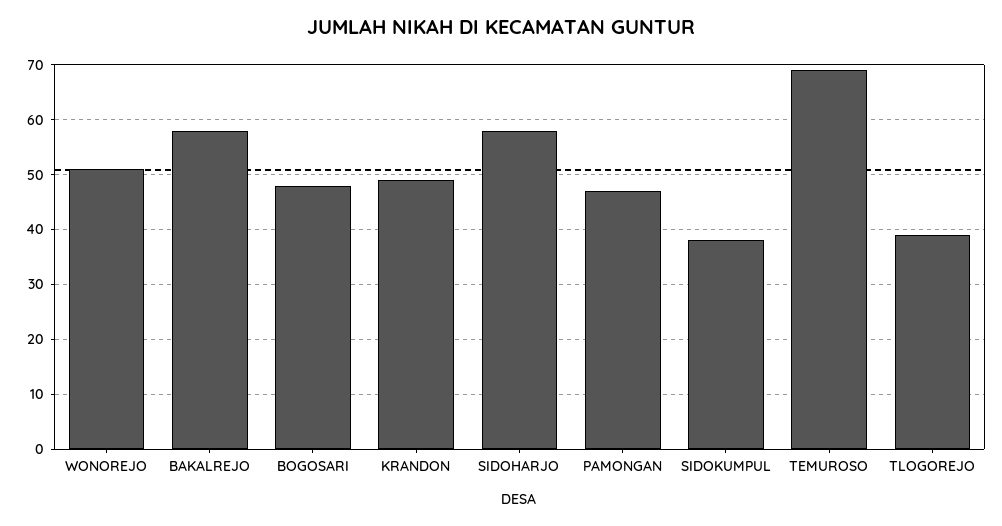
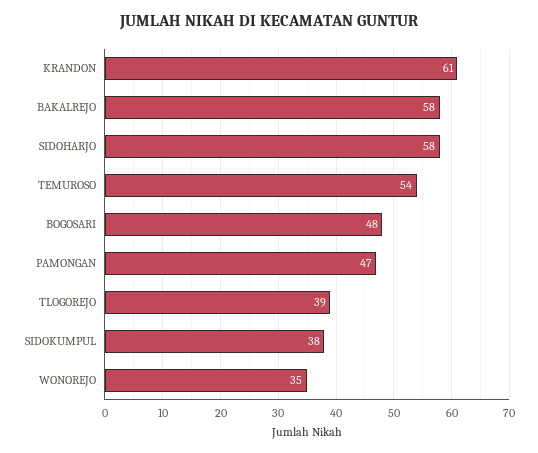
  {
-   "WONOREJO": 50,
+   "WONOREJO": 35,
    "BAKALREJO": 58,
    "BOGOSARI": 48,
-   "KRANDON": 50,
+   "KRANDON": 61,
    "SIDOHARJO": 58,
    "PAMONGAN": 47,
    "SIDOKUMPUL": 38,
-   "TEMUROSO": 70,
+   "TEMUROSO": 54,
    "TLOGOREJO": 39
  }

